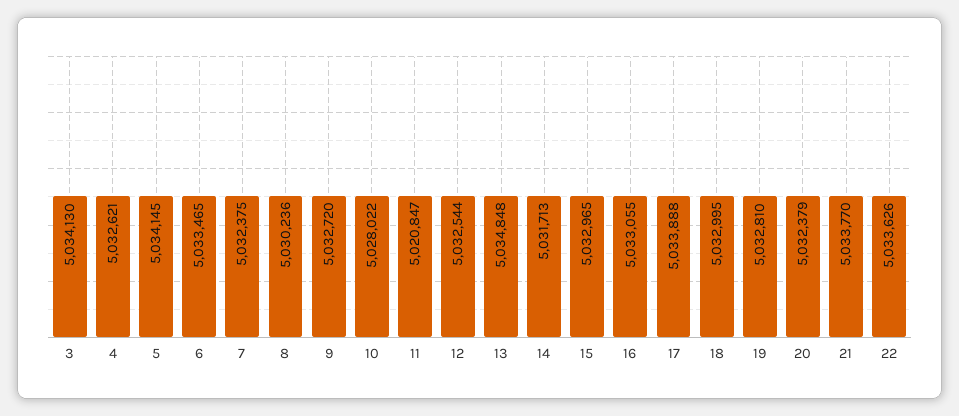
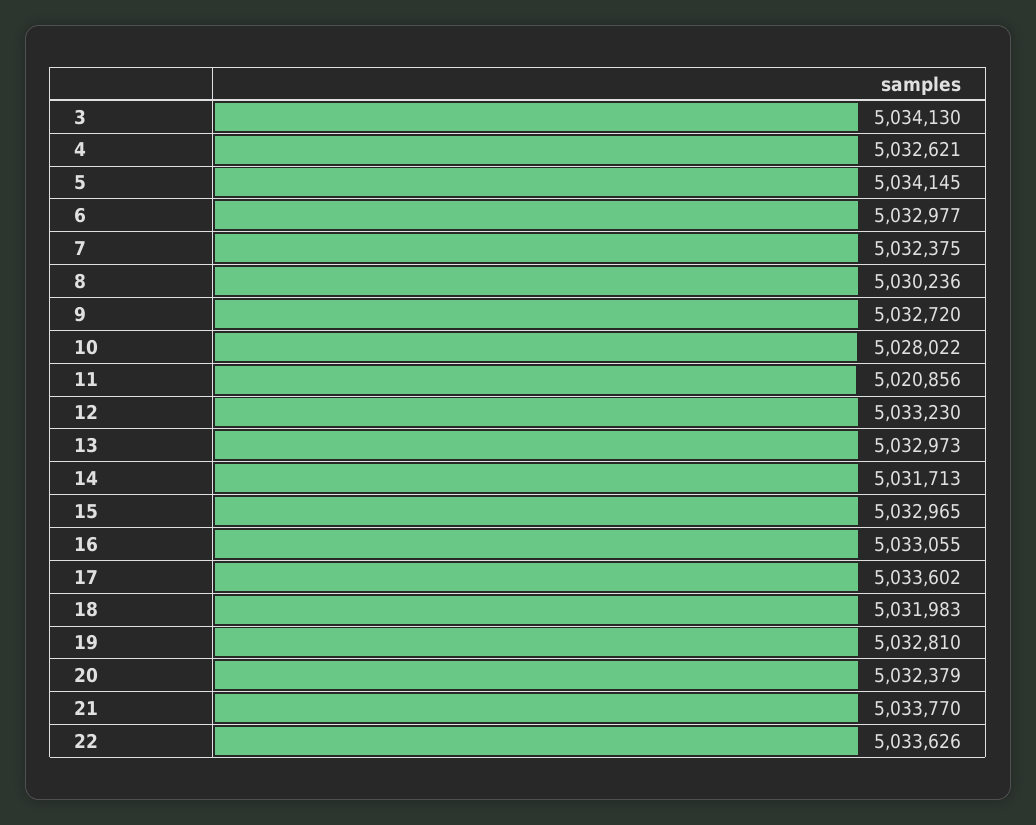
  {
    "3": 5034130,
    "4": 5032621,
    "5": 5034145,
-   "6": 5033465,
+   "6": 5032977,
    "7": 5032375,
    "8": 5030236,
    "9": 5032720,
    "10": 5028022,
-   "11": 5020847,
+   "11": 5020856,
-   "12": 5032544,
+   "12": 5033230,
-   "13": 5034848,
+   "13": 5032973,
    "14": 5031713,
    "15": 5032965,
    "16": 5033055,
-   "17": 5033888,
+   "17": 5033602,
-   "18": 5032995,
+   "18": 5031983,
    "19": 5032810,
    "20": 5032379,
    "21": 5033770,
    "22": 5033626
  }

